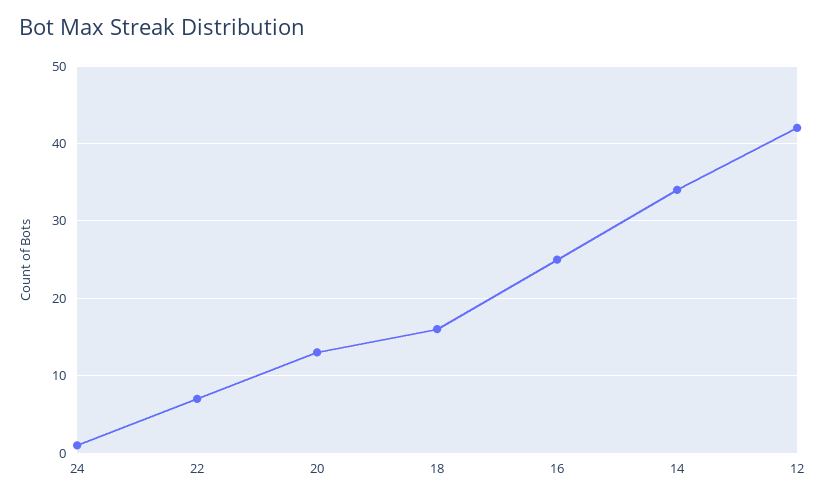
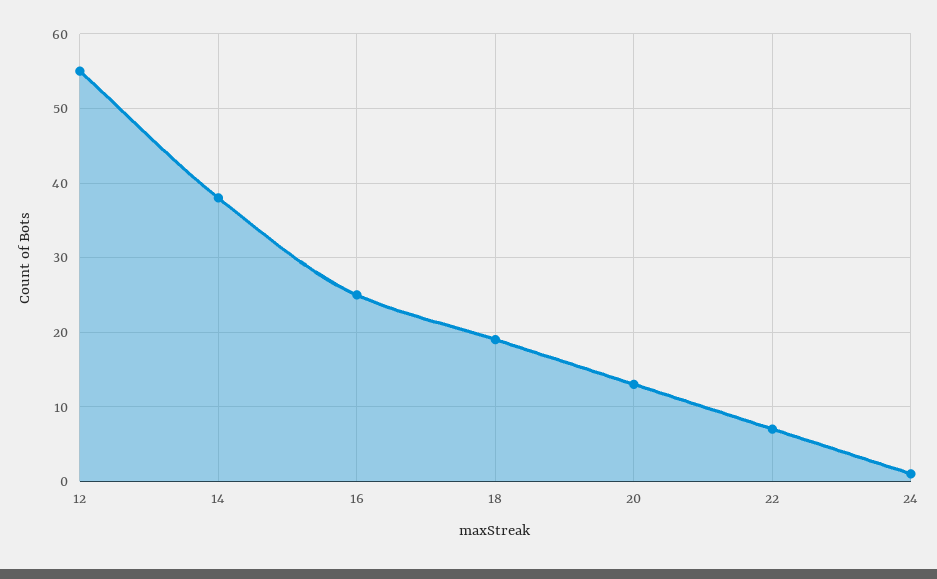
  {
    "24": 1,
    "22": 7,
    "20": 13,
-   "18": 16,
+   "18": 19,
    "16": 25,
-   "14": 34,
+   "14": 38,
-   "12": 42
+   "12": 55
  }

